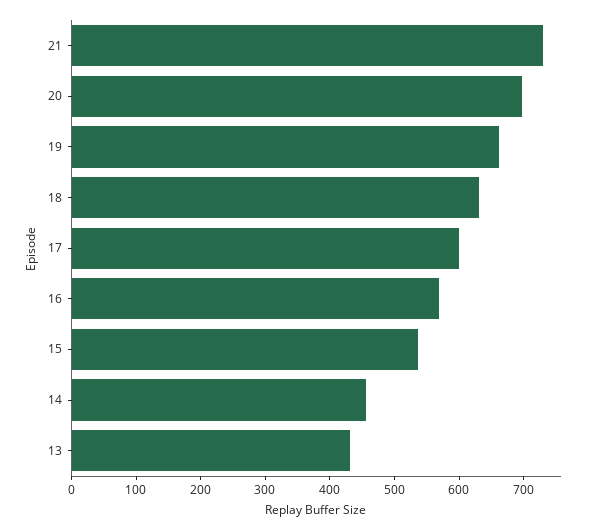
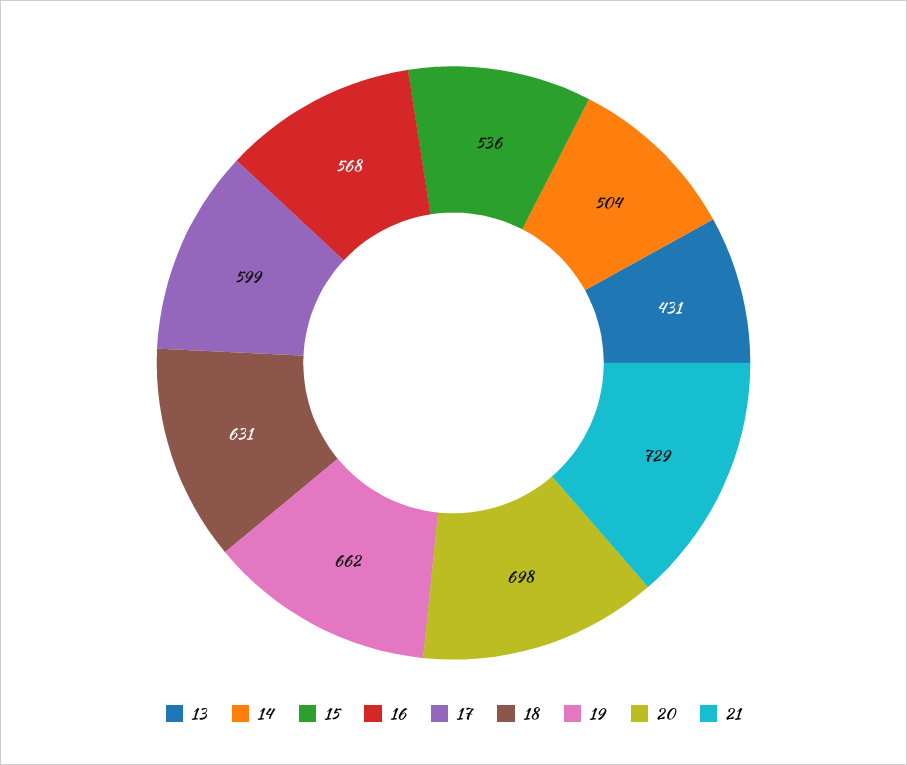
  {
    "21": 729,
    "20": 698,
    "19": 662,
    "18": 631,
    "17": 599,
    "16": 568,
    "15": 536,
-   "14": 460,
+   "14": 504,
    "13": 431
  }

